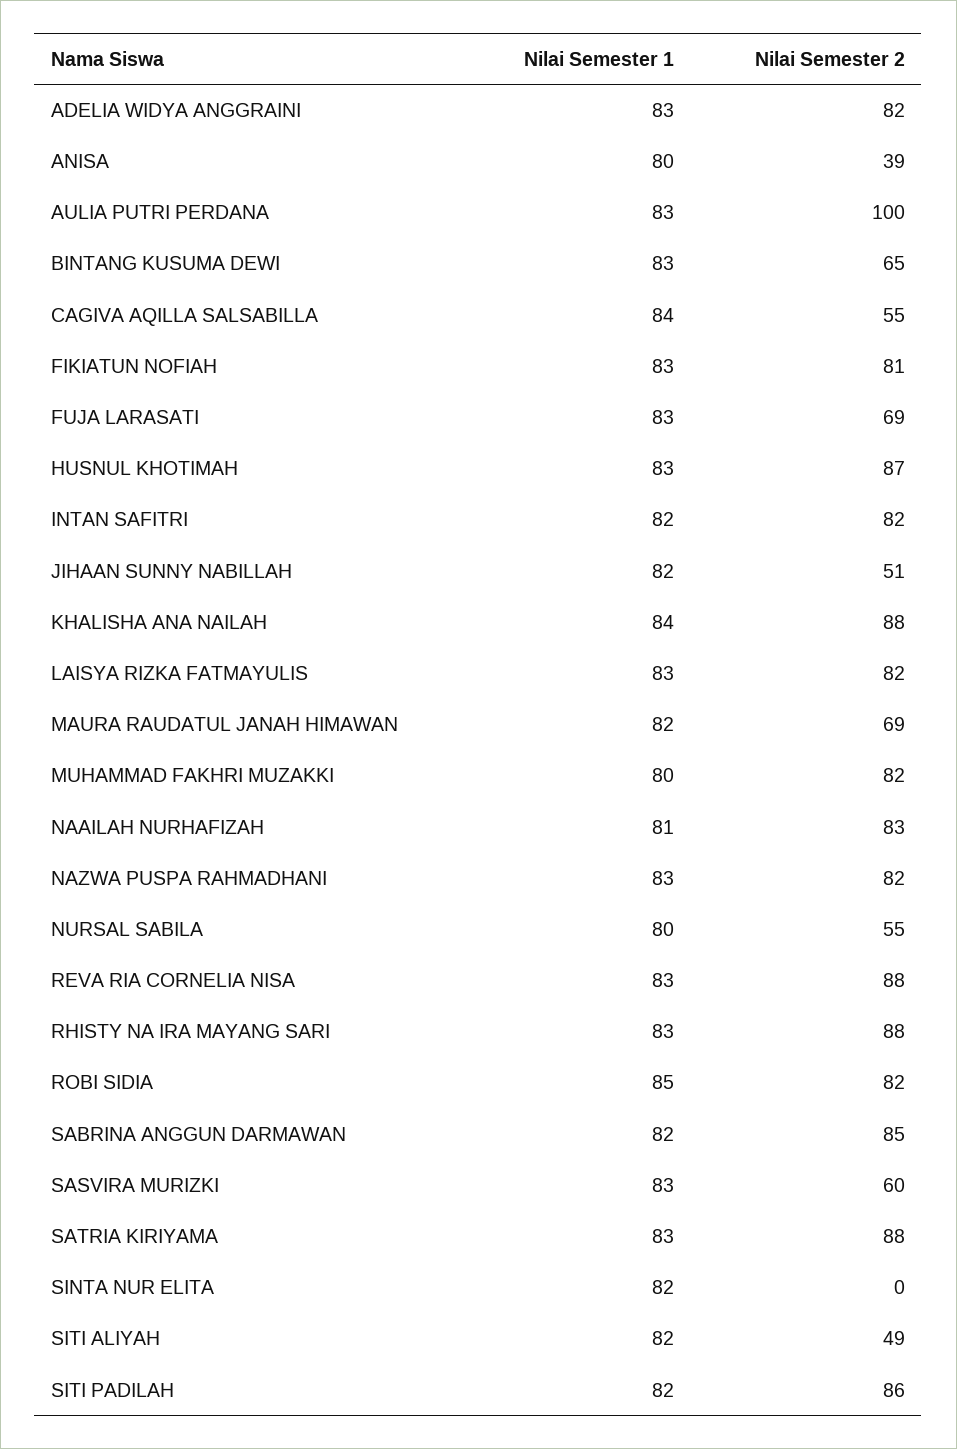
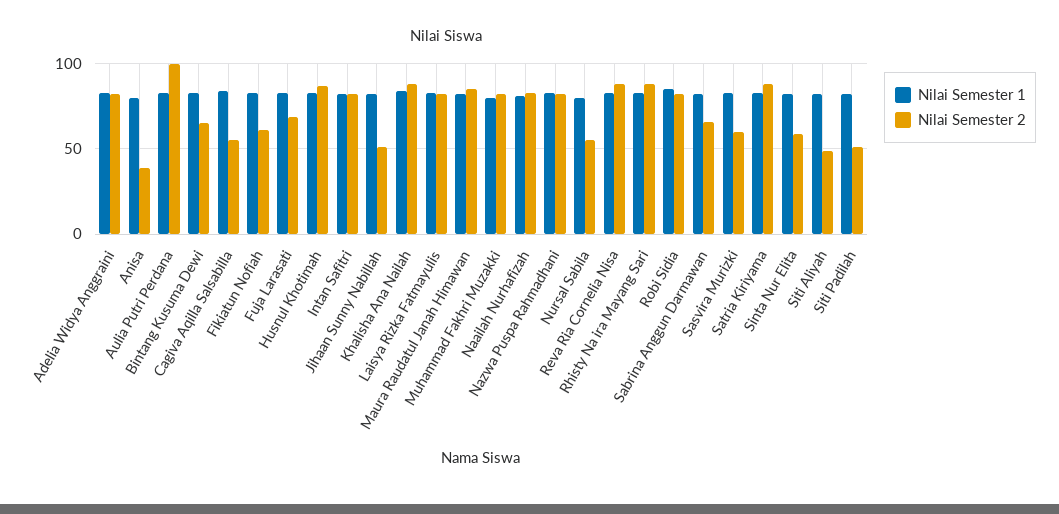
  {
    "Nilai Semester 1": {
      "ADELIA WIDYA ANGGRAINI": 83,
      "ANISA": 80,
      "AULIA PUTRI PERDANA": 83,
      "BINTANG KUSUMA DEWI": 83,
      "CAGIVA AQILLA SALSABILLA": 84,
      "FIKIATUN NOFIAH": 83,
      "FUJA LARASATI": 83,
      "HUSNUL KHOTIMAH": 83,
      "INTAN SAFITRI": 82,
      "JIHAAN SUNNY NABILLAH": 82,
      "KHALISHA ANA NAILAH": 84,
      "LAISYA RIZKA FATMAYULIS": 83,
      "MAURA RAUDATUL JANAH HIMAWAN": 82,
      "MUHAMMAD FAKHRI MUZAKKI": 80,
      "NAAILAH NURHAFIZAH": 81,
      "NAZWA PUSPA RAHMADHANI": 83,
      "NURSAL SABILA": 80,
      "REVA RIA CORNELIA NISA": 83,
      "RHISTY NA IRA MAYANG SARI": 83,
      "ROBI SIDIA": 85,
      "SABRINA ANGGUN DARMAWAN": 82,
      "SASVIRA MURIZKI": 83,
      "SATRIA KIRIYAMA": 83,
      "SINTA NUR ELITA": 82,
      "SITI ALIYAH": 82,
      "SITI PADILAH": 82
    },
    "Nilai Semester 2": {
      "ADELIA WIDYA ANGGRAINI": 82,
      "ANISA": 39,
      "AULIA PUTRI PERDANA": 100,
      "BINTANG KUSUMA DEWI": 65,
      "CAGIVA AQILLA SALSABILLA": 55,
-     "FIKIATUN NOFIAH": 81,
+     "FIKIATUN NOFIAH": 60,
      "FUJA LARASATI": 69,
      "HUSNUL KHOTIMAH": 87,
      "INTAN SAFITRI": 82,
      "JIHAAN SUNNY NABILLAH": 51,
      "KHALISHA ANA NAILAH": 88,
      "LAISYA RIZKA FATMAYULIS": 82,
-     "MAURA RAUDATUL JANAH HIMAWAN": 69,
+     "MAURA RAUDATUL JANAH HIMAWAN": 85,
      "MUHAMMAD FAKHRI MUZAKKI": 82,
      "NAAILAH NURHAFIZAH": 83,
      "NAZWA PUSPA RAHMADHANI": 82,
      "NURSAL SABILA": 55,
      "REVA RIA CORNELIA NISA": 88,
      "RHISTY NA IRA MAYANG SARI": 88,
      "ROBI SIDIA": 82,
-     "SABRINA ANGGUN DARMAWAN": 85,
+     "SABRINA ANGGUN DARMAWAN": 65,
      "SASVIRA MURIZKI": 60,
      "SATRIA KIRIYAMA": 88,
-     "SINTA NUR ELITA": 0,
+     "SINTA NUR ELITA": 60,
      "SITI ALIYAH": 49,
-     "SITI PADILAH": 86
+     "SITI PADILAH": 50
    }
  }

